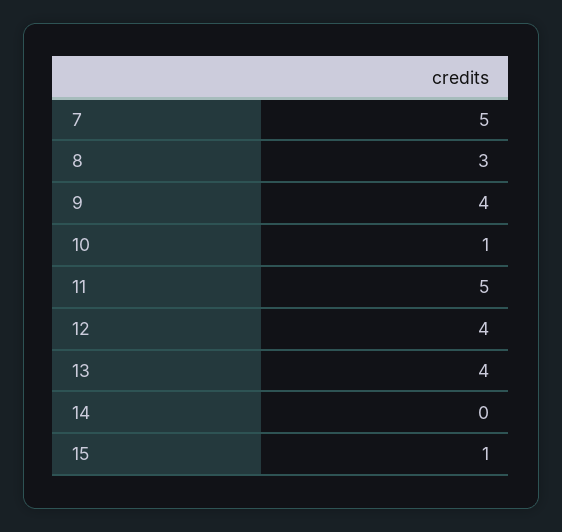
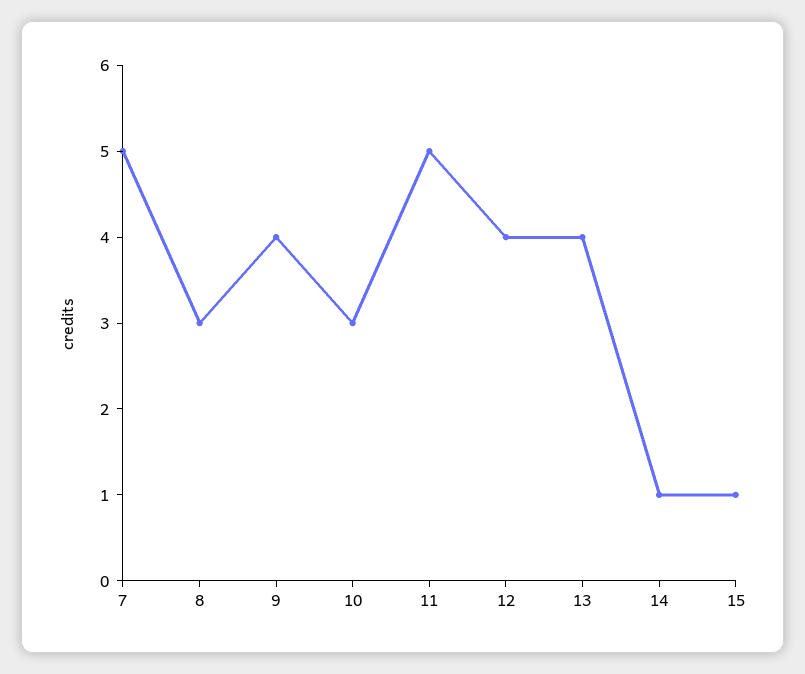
  {
    "7": 5,
    "8": 3,
    "9": 4,
-   "10": 1,
+   "10": 3,
    "11": 5,
    "12": 4,
    "13": 4,
-   "14": 0,
+   "14": 1,
    "15": 1
  }

